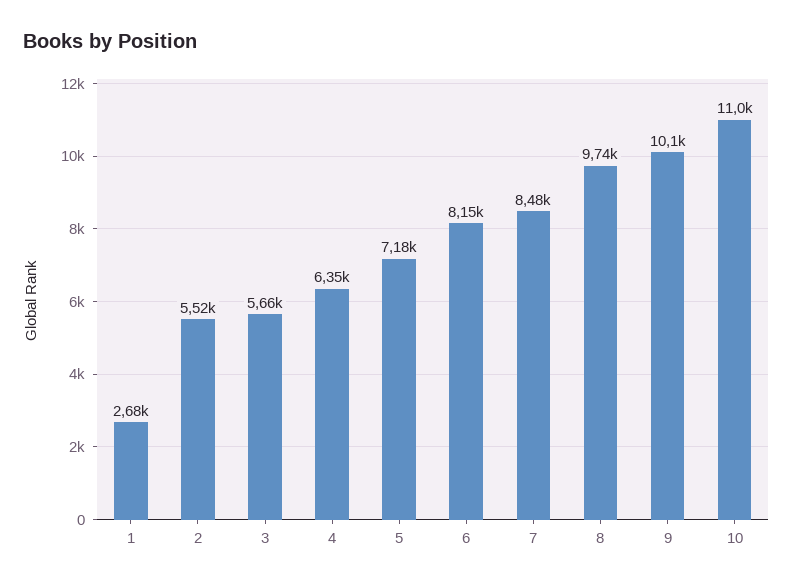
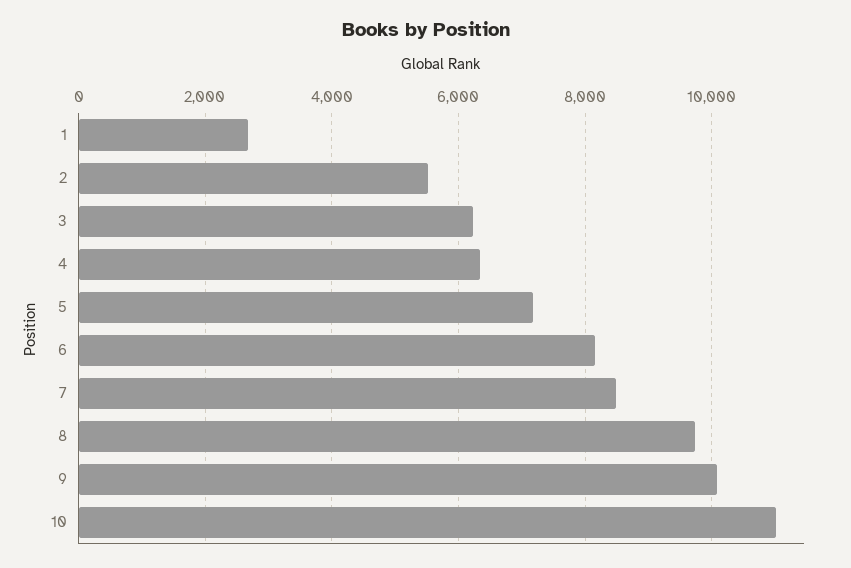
  {
    "1": 2680,
    "2": 5520,
-   "3": 5660,
+   "3": 6200,
    "4": 6350,
    "5": 7180,
    "6": 8150,
    "7": 8480,
    "8": 9740,
    "9": 10100,
    "10": 11000
  }

